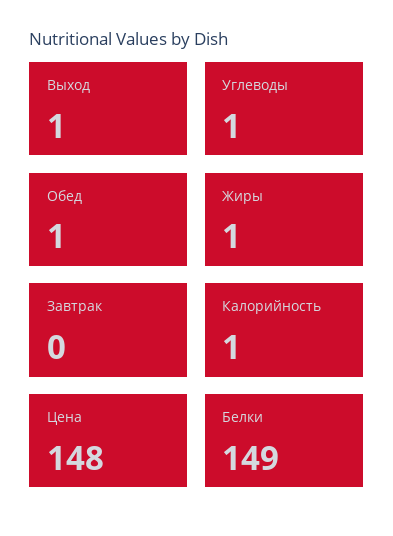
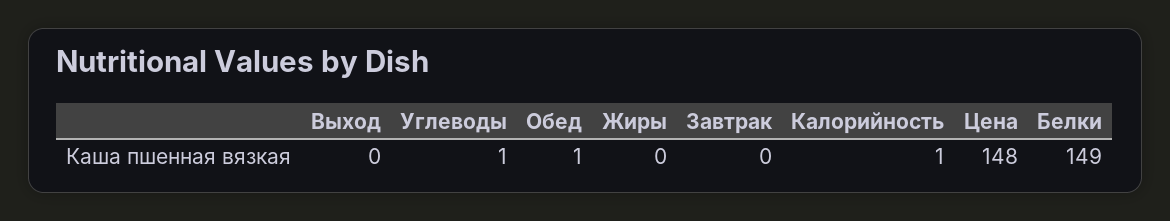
  {
-   "Выход": 1,
+   "Выход": 0,
    "Углеводы": 1,
    "Обед": 1,
-   "Жиры": 1,
+   "Жиры": 0,
    "Завтрак": 0,
    "Калорийность": 1,
    "Цена": 148,
    "Белки": 149
  }

